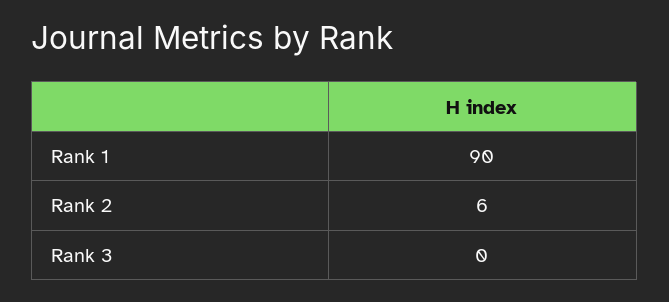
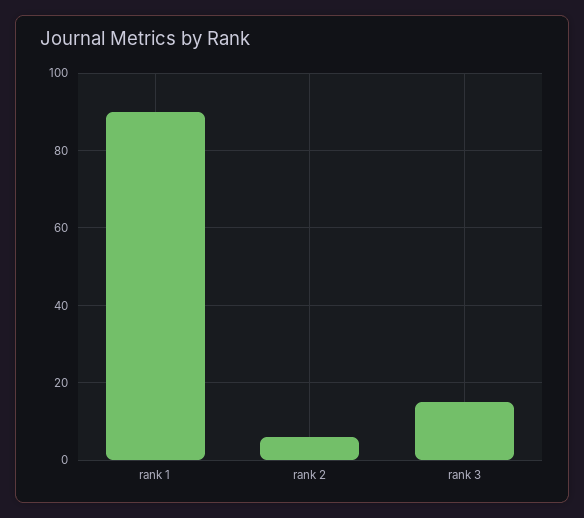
  {
    "Rank 1": 90,
    "Rank 2": 6,
-   "Rank 3": 0
+   "Rank 3": 15
  }

